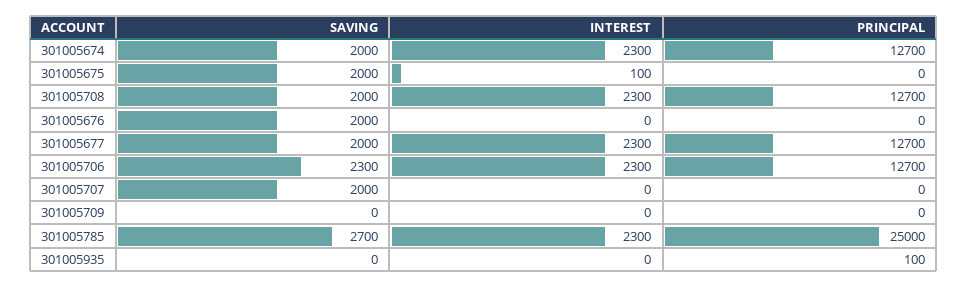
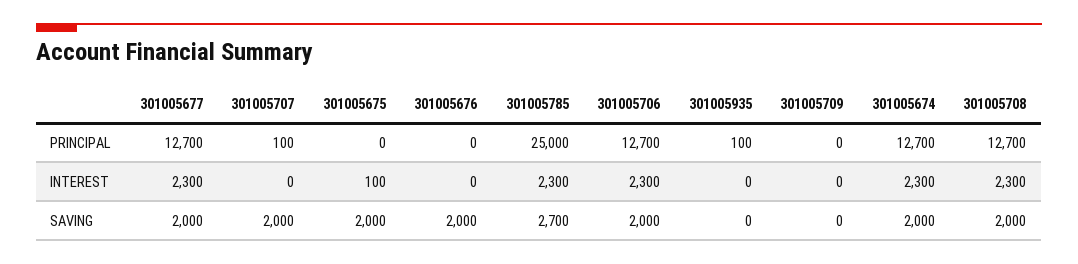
  {
    "SAVING": {
      "301005674": 2000,
      "301005675": 2000,
      "301005708": 2000,
      "301005676": 2000,
      "301005677": 2000,
-     "301005706": 2300,
+     "301005706": 2000,
      "301005707": 2000,
      "301005709": 0,
      "301005785": 2700,
      "301005935": 0
    },
    "INTEREST": {
      "301005674": 2300,
      "301005675": 100,
      "301005708": 2300,
      "301005676": 0,
      "301005677": 2300,
      "301005706": 2300,
      "301005707": 0,
      "301005709": 0,
      "301005785": 2300,
      "301005935": 0
    },
    "PRINCIPAL": {
      "301005674": 12700,
      "301005675": 0,
      "301005708": 12700,
      "301005676": 0,
      "301005677": 12700,
      "301005706": 12700,
-     "301005707": 0,
+     "301005707": 100,
      "301005709": 0,
      "301005785": 25000,
      "301005935": 100
    }
  }

